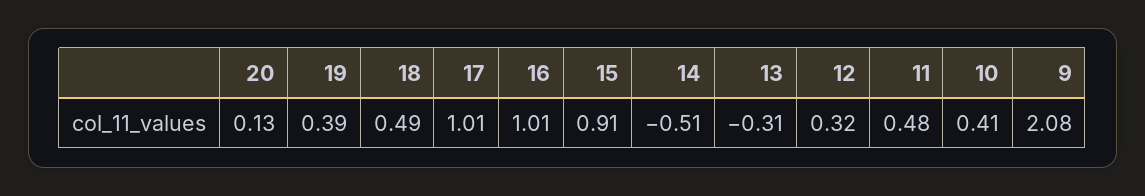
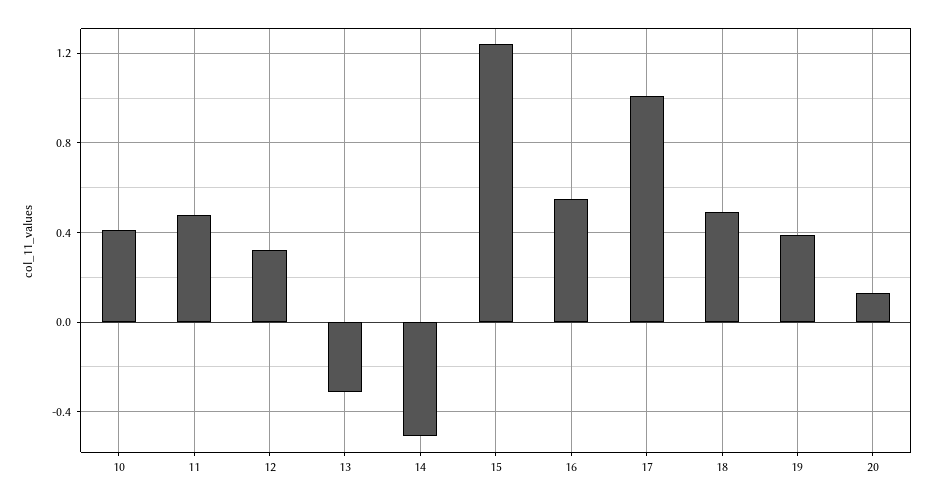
  {
    "20": 0.13,
    "19": 0.39,
    "18": 0.49,
    "17": 1.01,
-   "16": 1.01,
+   "16": 0.55,
-   "15": 0.91,
+   "15": 1.25,
    "14": -0.51,
    "13": -0.31,
    "12": 0.32,
    "11": 0.48,
-   "10": 0.41,
+   "10": 0.41
-   "9": 2.08
  }

